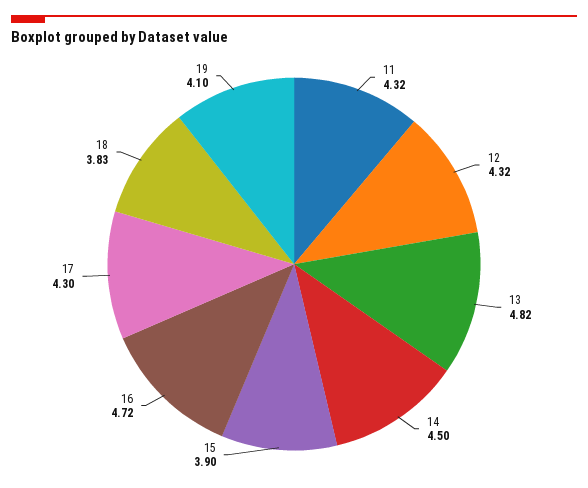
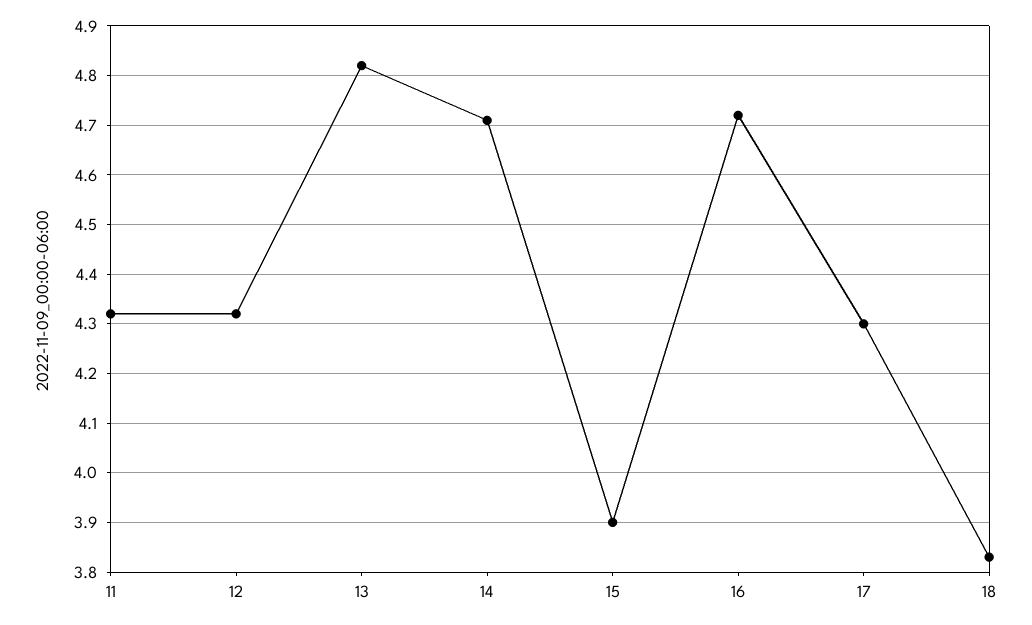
  {
    "11": 4.32,
    "12": 4.32,
    "13": 4.82,
-   "14": 4.5,
+   "14": 4.7,
    "15": 3.9,
    "16": 4.72,
    "17": 4.3,
-   "18": 3.83,
+   "18": 3.83
-   "19": 4.1
  }

